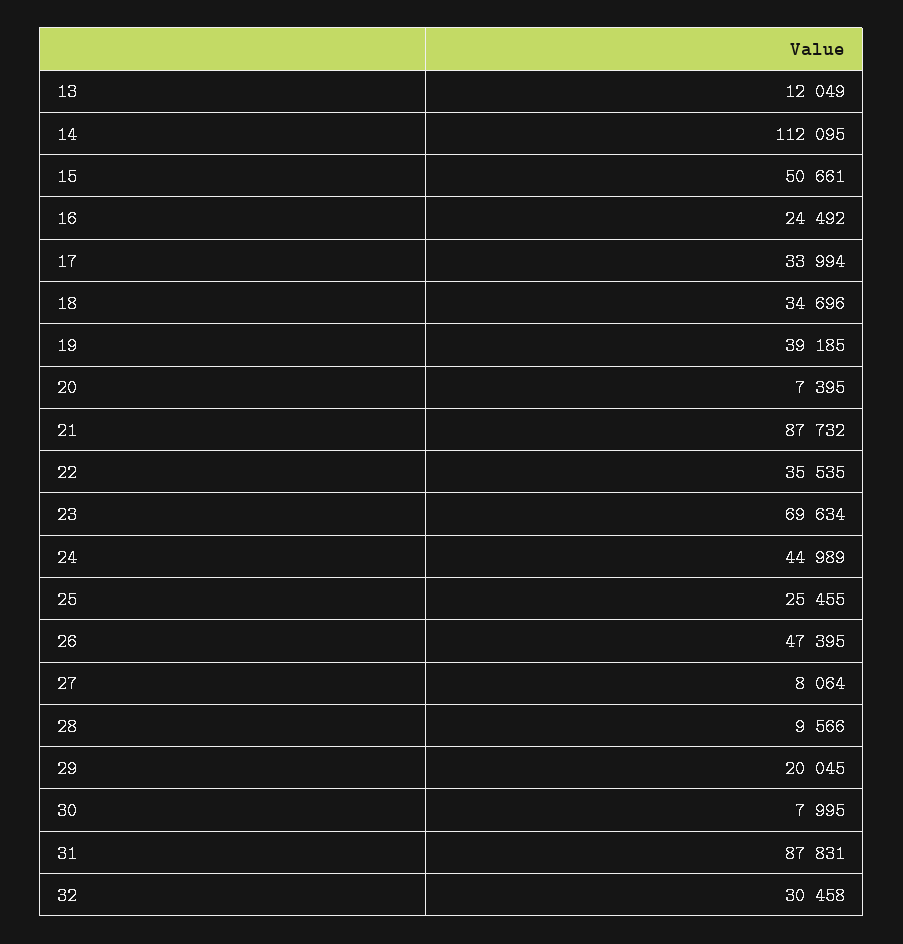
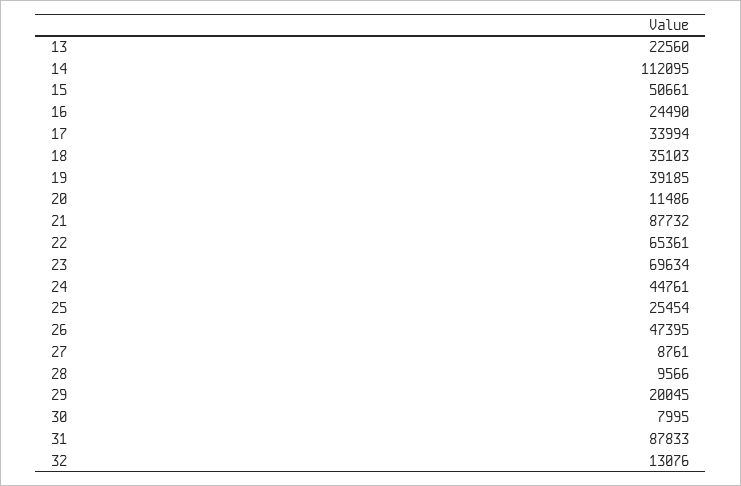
  {
-   "13": 12049,
+   "13": 22560,
    "14": 112095,
    "15": 50661,
-   "16": 24492,
+   "16": 24490,
    "17": 33994,
-   "18": 34696,
+   "18": 35103,
    "19": 39185,
-   "20": 7395,
+   "20": 11486,
    "21": 87732,
-   "22": 35535,
+   "22": 65361,
    "23": 69634,
-   "24": 44989,
+   "24": 44761,
-   "25": 25455,
+   "25": 25454,
    "26": 47395,
-   "27": 8064,
+   "27": 8761,
    "28": 9566,
    "29": 20045,
    "30": 7995,
-   "31": 87831,
+   "31": 87833,
-   "32": 30458
+   "32": 13076
  }

